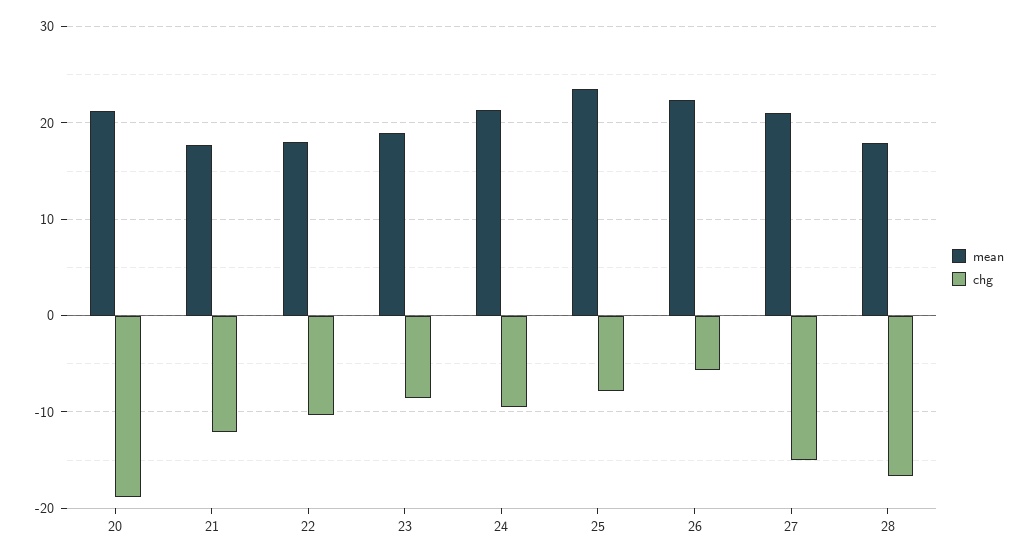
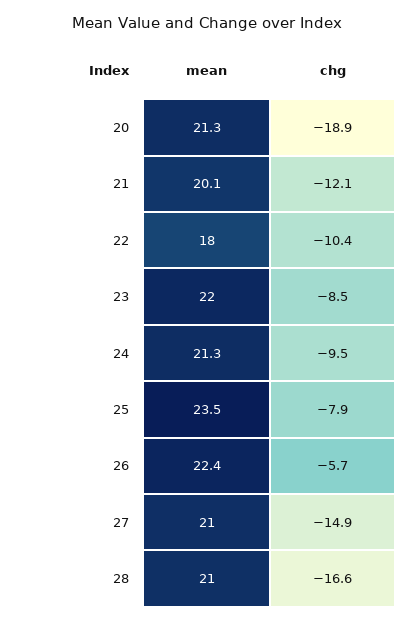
  {
    "mean": {
      "20": 21.3,
-     "21": 18,
+     "21": 20.1,
      "22": 18,
-     "23": 19,
+     "23": 22,
      "24": 21.3,
      "25": 23.5,
      "26": 22.4,
      "27": 21,
-     "28": 18
+     "28": 21
    },
    "chg": {
      "20": -18.9,
      "21": -12.1,
      "22": -10.4,
      "23": -8.5,
      "24": -9.5,
      "25": -7.9,
      "26": -5.7,
      "27": -14.9,
      "28": -16.6
    }
  }

